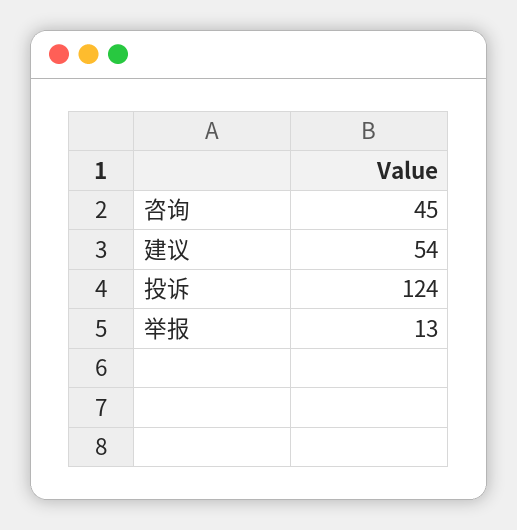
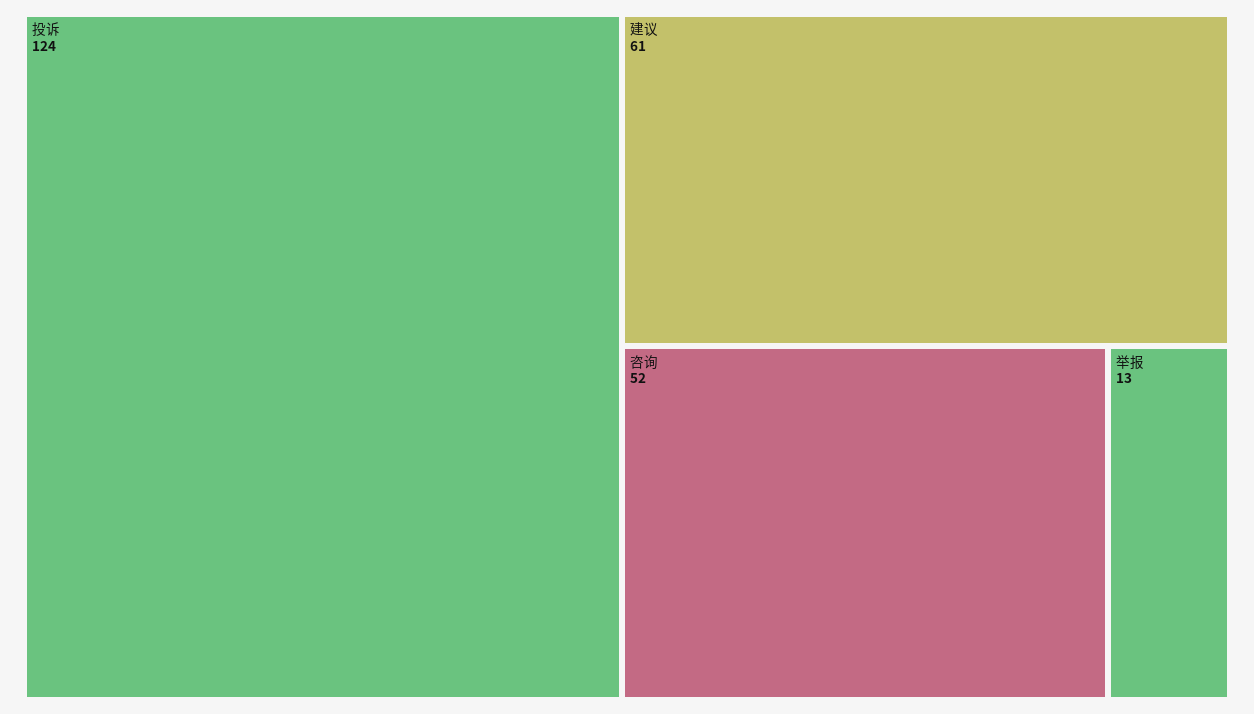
  {
-   "咨询": 45,
+   "咨询": 52,
-   "建议": 54,
+   "建议": 61,
    "投诉": 124,
    "举报": 13
  }

